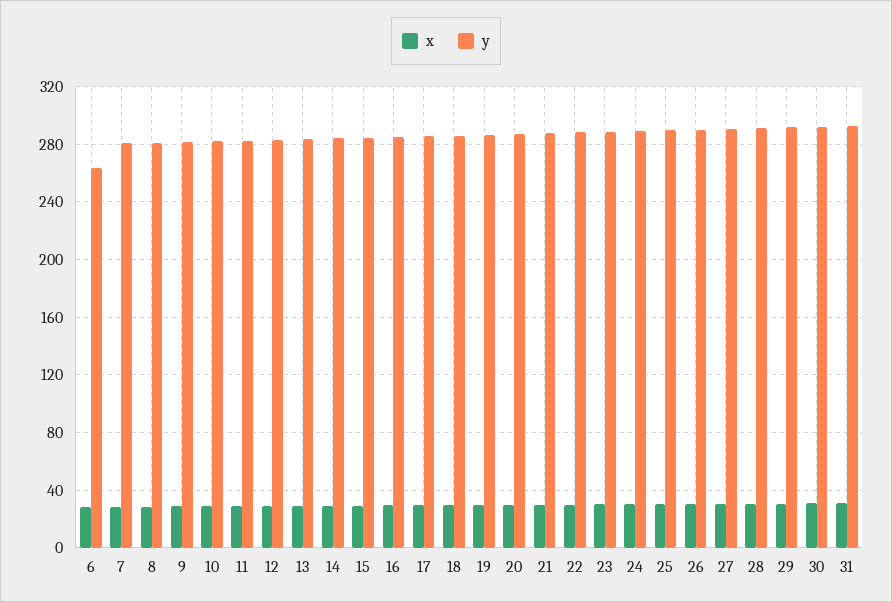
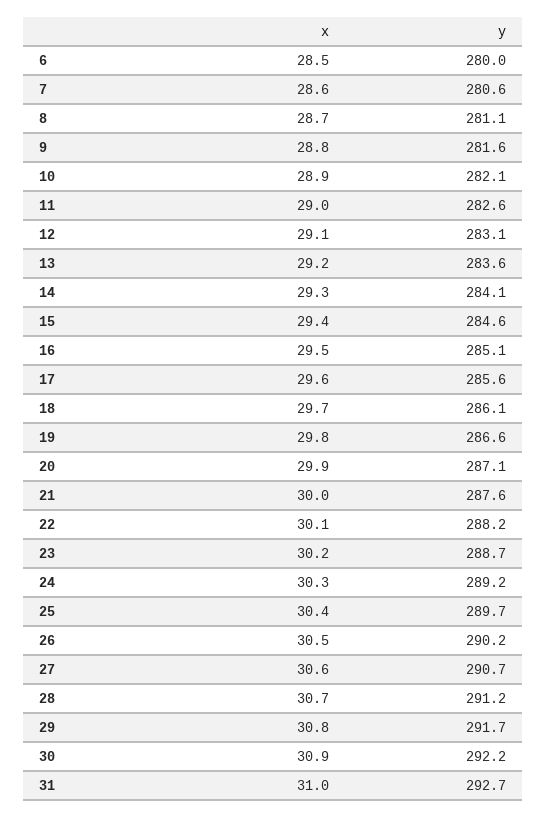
  {
    "x": {
      "6": 28.5,
      "7": 28.6,
      "8": 28.7,
      "9": 28.8,
      "10": 28.9,
      "11": 29,
      "12": 29.1,
      "13": 29.2,
      "14": 29.3,
      "15": 29.4,
      "16": 29.5,
      "17": 29.6,
      "18": 29.7,
      "19": 29.8,
      "20": 29.9,
      "21": 30,
      "22": 30.1,
      "23": 30.2,
      "24": 30.3,
      "25": 30.4,
      "26": 30.5,
      "27": 30.6,
      "28": 30.7,
      "29": 30.8,
      "30": 30.9,
      "31": 31
    },
    "y": {
-     "6": 265,
+     "6": 280,
      "7": 280.6,
      "8": 281.1,
      "9": 281.6,
      "10": 282.1,
      "11": 282.6,
      "12": 283.1,
      "13": 283.6,
      "14": 284.1,
      "15": 284.6,
      "16": 285.1,
      "17": 285.6,
      "18": 286.1,
      "19": 286.6,
      "20": 287.1,
      "21": 287.6,
      "22": 288.2,
      "23": 288.7,
      "24": 289.2,
      "25": 289.7,
      "26": 290.2,
      "27": 290.7,
      "28": 291.2,
      "29": 291.7,
      "30": 292.2,
      "31": 292.7
    }
  }

